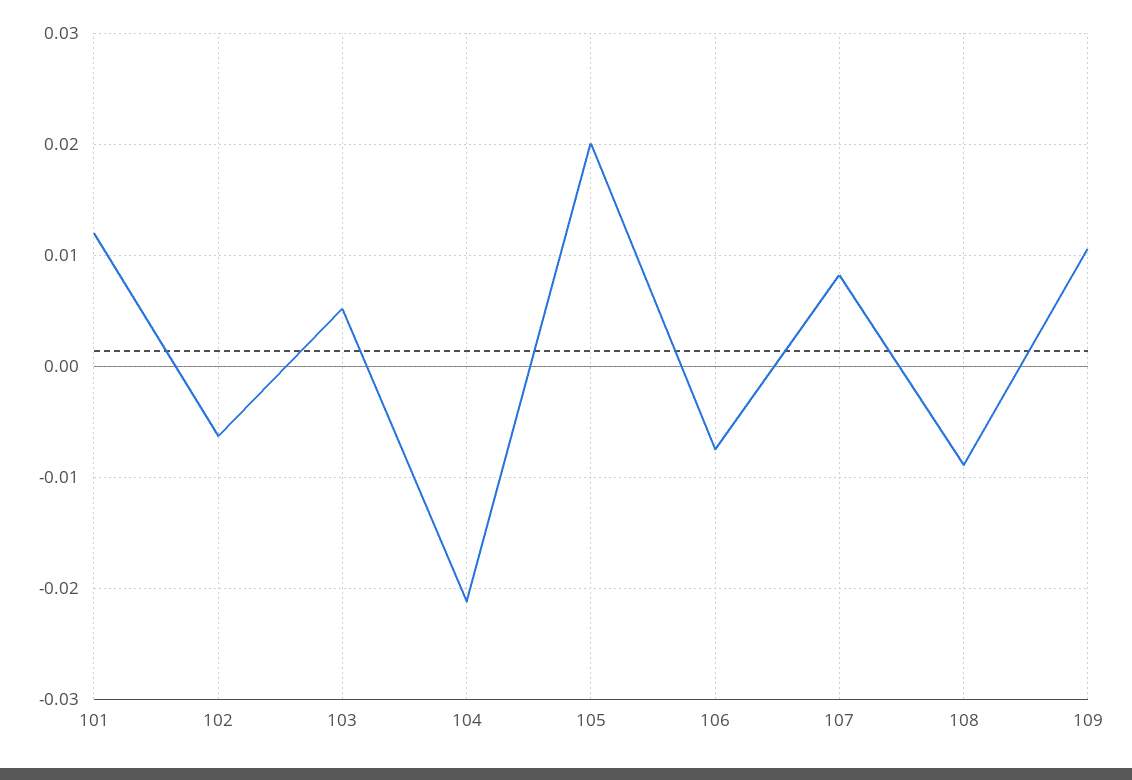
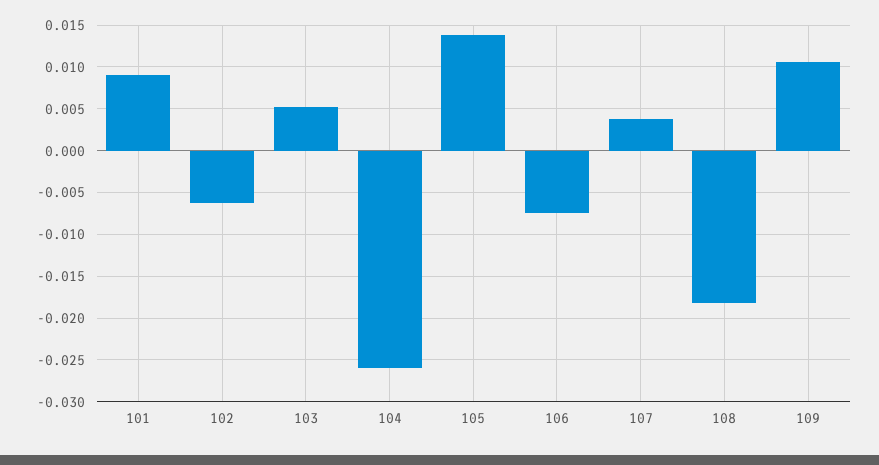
  {
-   "101": 0.012,
+   "101": 0.009,
    "102": -0.006,
    "103": 0.005,
-   "104": -0.021,
+   "104": -0.026,
-   "105": 0.02,
+   "105": 0.014,
    "106": -0.008,
-   "107": 0.008,
+   "107": 0.004,
-   "108": -0.009,
+   "108": -0.018,
    "109": 0.011
  }

